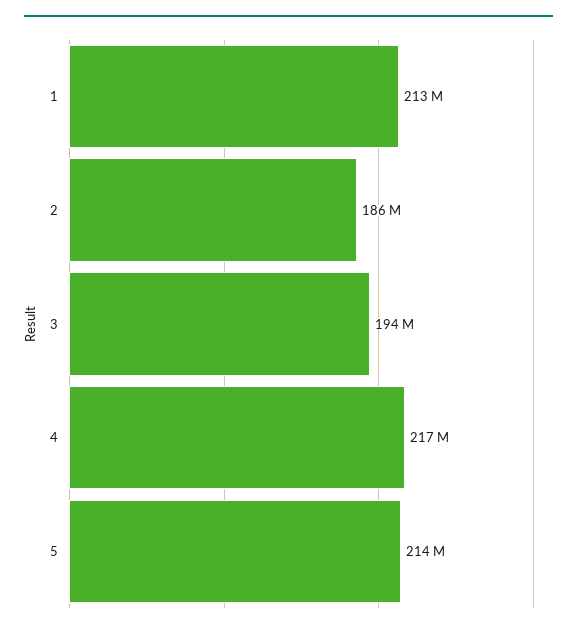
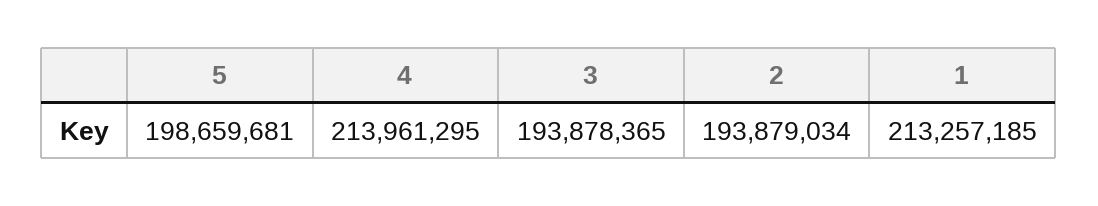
  {
    "1": 213257185,
-   "2": 186000000,
+   "2": 193879034,
    "3": 193878365,
-   "4": 217000000,
+   "4": 213961295,
-   "5": 214000000
+   "5": 198659681
  }

